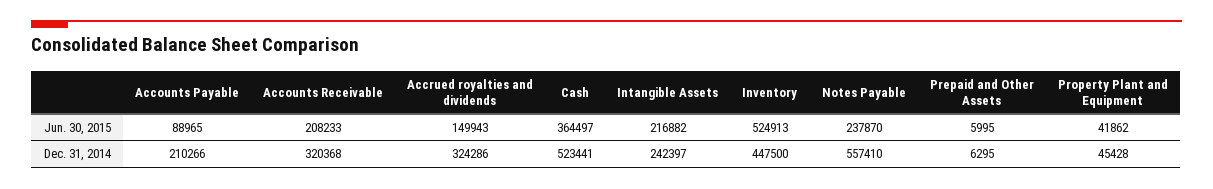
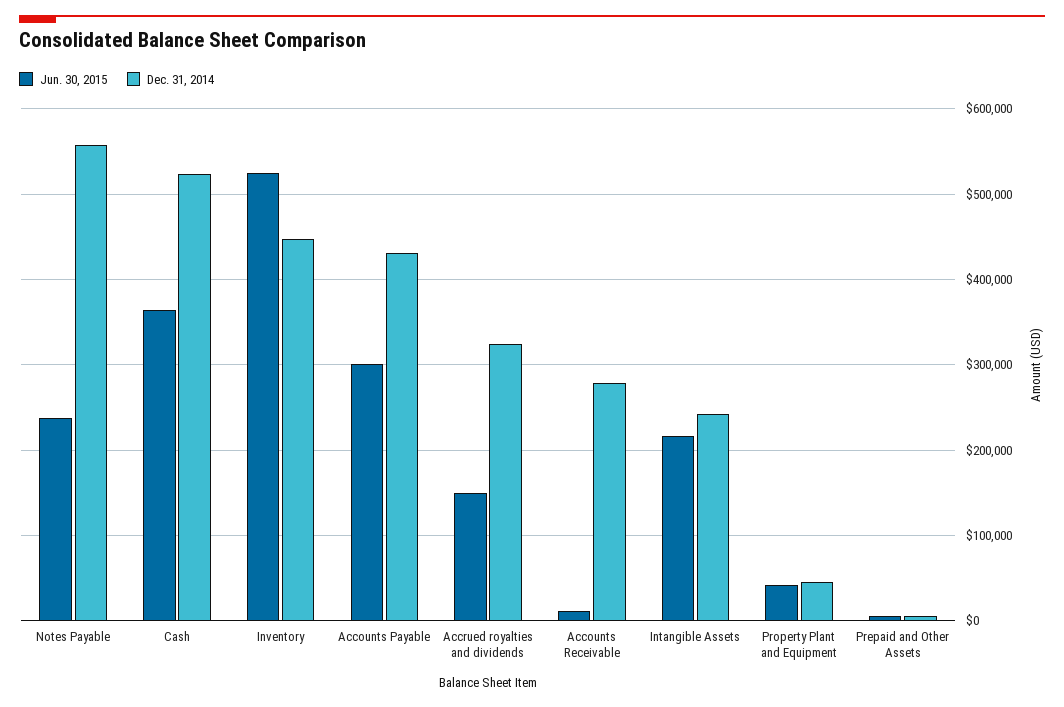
  {
    "Jun. 30, 2015": {
-     "Accounts Payable": 88965,
+     "Accounts Payable": 300000,
-     "Accounts Receivable": 208233,
+     "Accounts Receivable": 10000,
      "Accrued royalties and dividends": 149943,
      "Cash": 364497,
      "Intangible Assets": 216882,
      "Inventory": 524913,
      "Notes Payable": 237870,
      "Prepaid and Other Assets": 5995,
      "Property Plant and Equipment": 41862
    },
    "Dec. 31, 2014": {
-     "Accounts Payable": 210266,
+     "Accounts Payable": 430000,
-     "Accounts Receivable": 320368,
+     "Accounts Receivable": 280000,
      "Accrued royalties and dividends": 324286,
      "Cash": 523441,
      "Intangible Assets": 242397,
      "Inventory": 447500,
      "Notes Payable": 557410,
      "Prepaid and Other Assets": 6295,
      "Property Plant and Equipment": 45428
    }
  }

